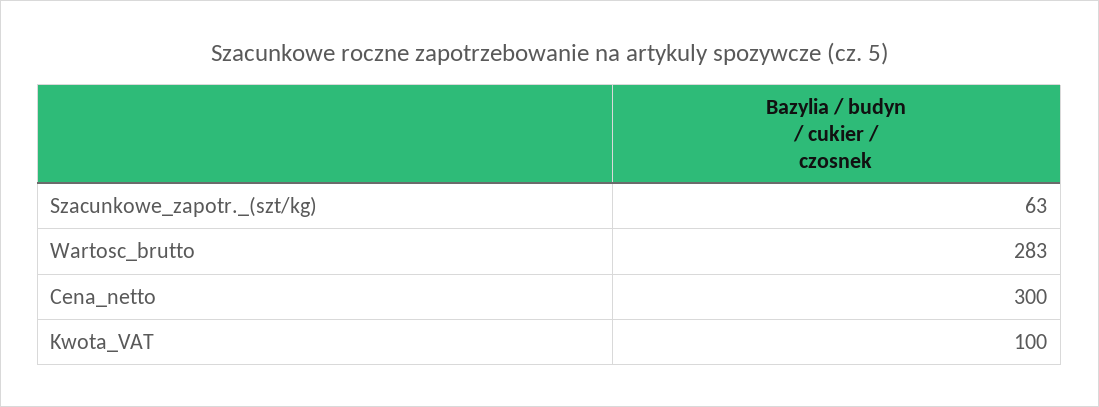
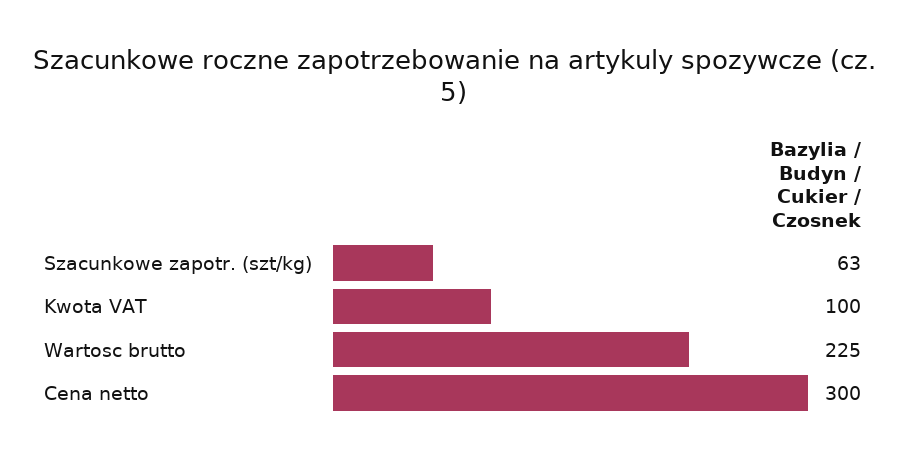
  {
    "Szacunkowe_zapotr._(szt/kg)": 63,
-   "Wartosc_brutto": 283,
+   "Wartosc_brutto": 225,
    "Cena_netto": 300,
    "Kwota_VAT": 100
  }

